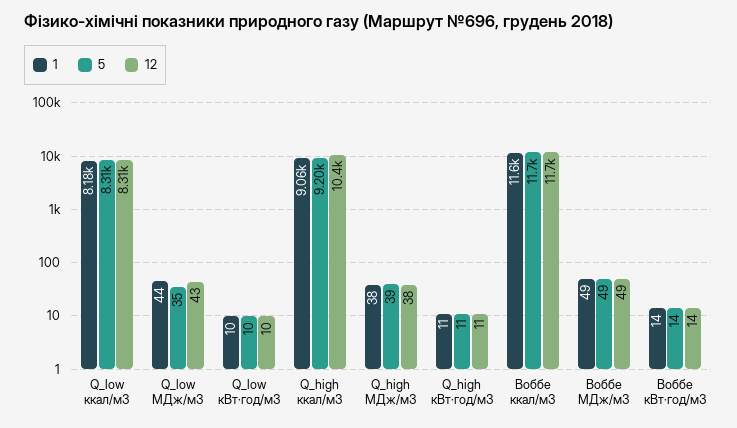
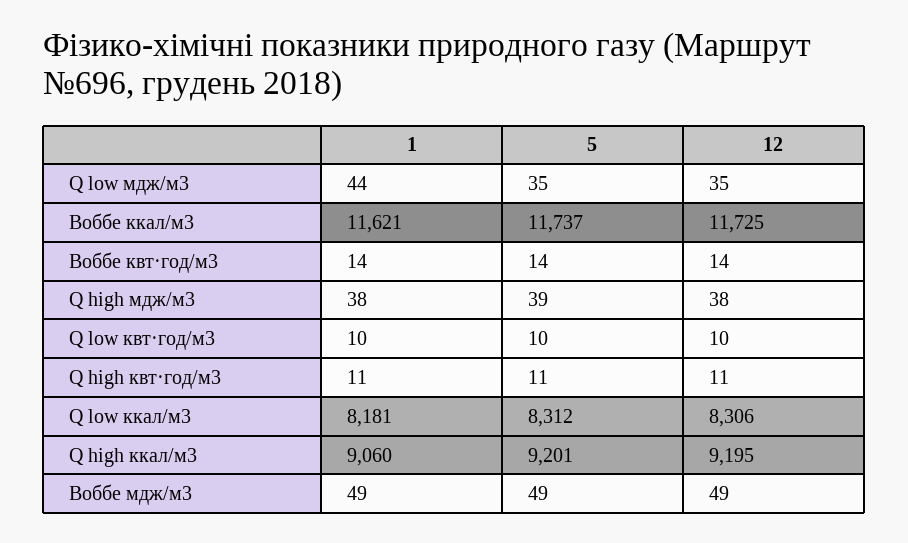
  {
    "1": {
      "Q_low ккал/м3": 8181,
      "Q_low МДж/м3": 44,
      "Q_low кВт·год/м3": 10,
      "Q_high ккал/м3": 9060,
      "Q_high МДж/м3": 38,
      "Q_high кВт·год/м3": 11,
      "Воббе ккал/м3": 11621,
      "Воббе МДж/м3": 49,
      "Воббе кВт·год/м3": 14
    },
    "5": {
      "Q_low ккал/м3": 8312,
      "Q_low МДж/м3": 35,
      "Q_low кВт·год/м3": 10,
      "Q_high ккал/м3": 9201,
      "Q_high МДж/м3": 39,
      "Q_high кВт·год/м3": 11,
      "Воббе ккал/м3": 11737,
      "Воббе МДж/м3": 49,
      "Воббе кВт·год/м3": 14
    },
    "12": {
      "Q_low ккал/м3": 8306,
-     "Q_low МДж/м3": 43,
+     "Q_low МДж/м3": 35,
      "Q_low кВт·год/м3": 10,
-     "Q_high ккал/м3": 10400,
+     "Q_high ккал/м3": 9195,
      "Q_high МДж/м3": 38,
      "Q_high кВт·год/м3": 11,
      "Воббе ккал/м3": 11725,
      "Воббе МДж/м3": 49,
      "Воббе кВт·год/м3": 14
    }
  }

